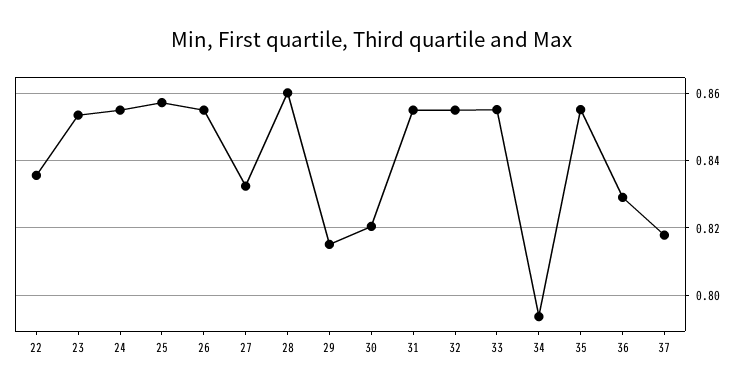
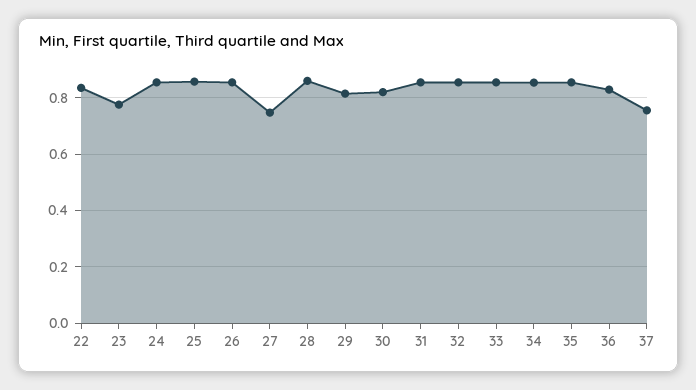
  {
    "22": 0.836,
-   "23": 0.854,
+   "23": 0.775,
    "24": 0.856,
    "25": 0.858,
    "26": 0.856,
-   "27": 0.832,
+   "27": 0.75,
    "28": 0.86,
    "29": 0.816,
    "30": 0.82,
    "31": 0.856,
    "32": 0.856,
    "33": 0.856,
-   "34": 0.794,
+   "34": 0.85,
    "35": 0.856,
    "36": 0.83,
-   "37": 0.818
+   "37": 0.75
  }

